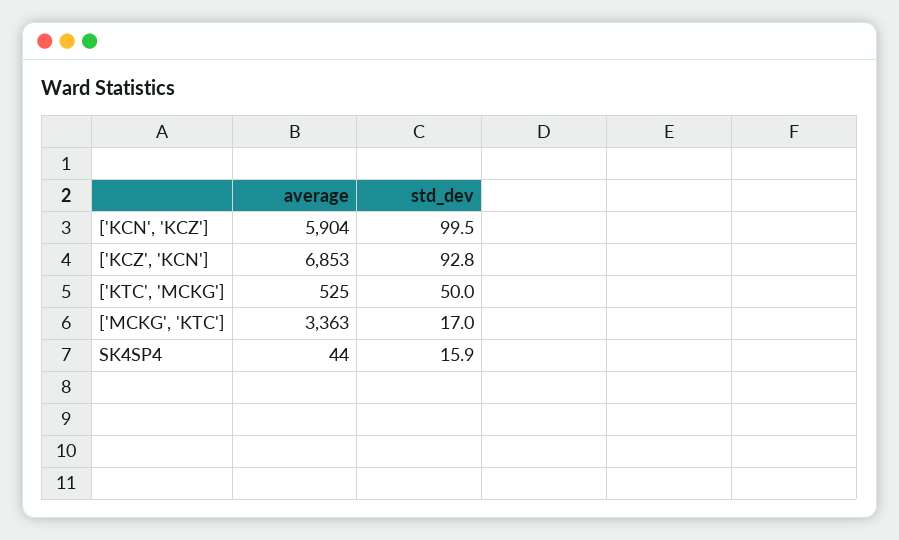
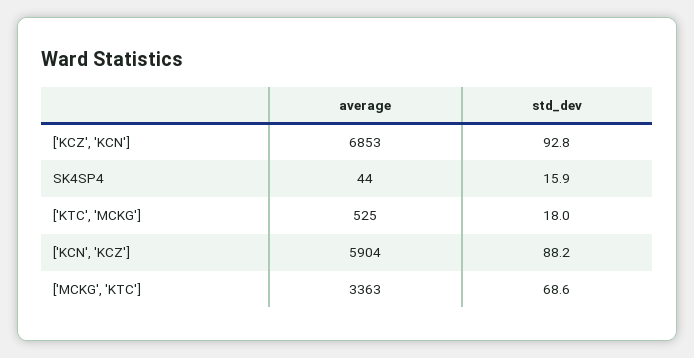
  {
    "average": {
      "['KCN', 'KCZ']": 5904,
      "['KCZ', 'KCN']": 6853,
      "['KTC', 'MCKG']": 525,
      "['MCKG', 'KTC']": 3363,
      "SK4SP4": 44
    },
    "std_dev": {
-     "['KCN', 'KCZ']": 99.5,
+     "['KCN', 'KCZ']": 88.2,
      "['KCZ', 'KCN']": 92.8,
-     "['KTC', 'MCKG']": 50,
+     "['KTC', 'MCKG']": 18,
-     "['MCKG', 'KTC']": 17,
+     "['MCKG', 'KTC']": 68.6,
      "SK4SP4": 15.9
    }
  }

